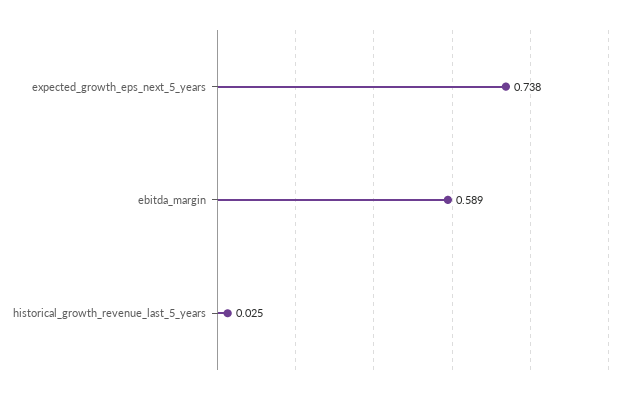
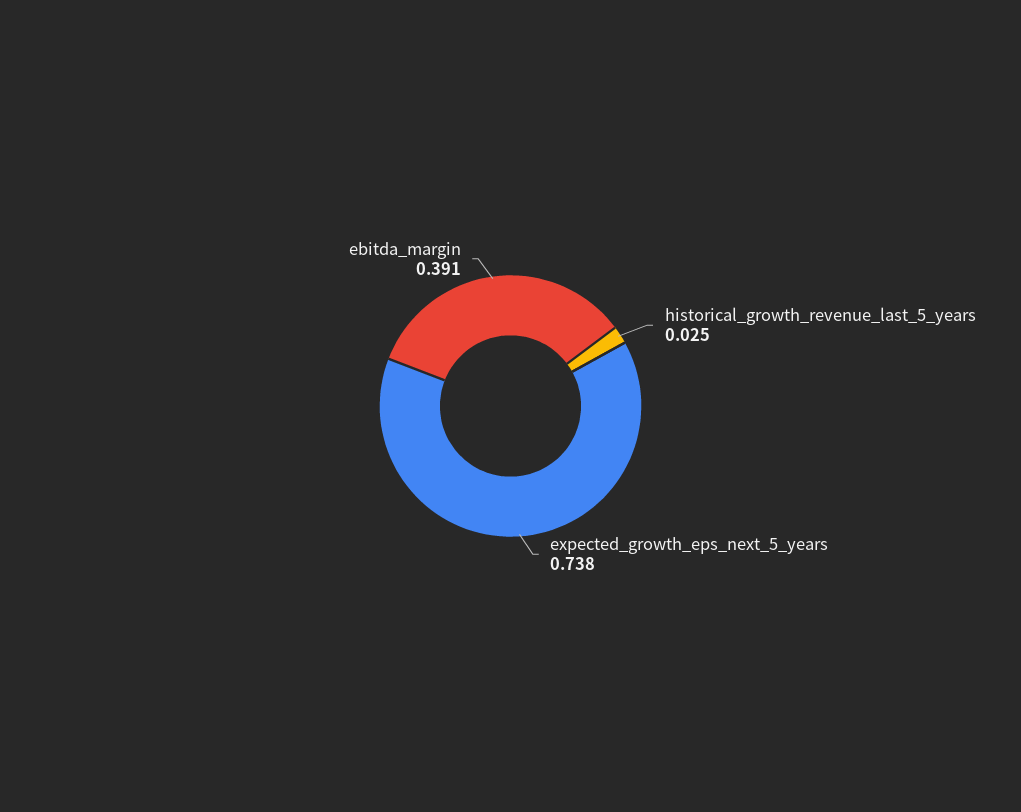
  {
    "expected_growth_eps_next_5_years": 0.738,
-   "ebitda_margin": 0.589,
+   "ebitda_margin": 0.391,
    "historical_growth_revenue_last_5_years": 0.025
  }

